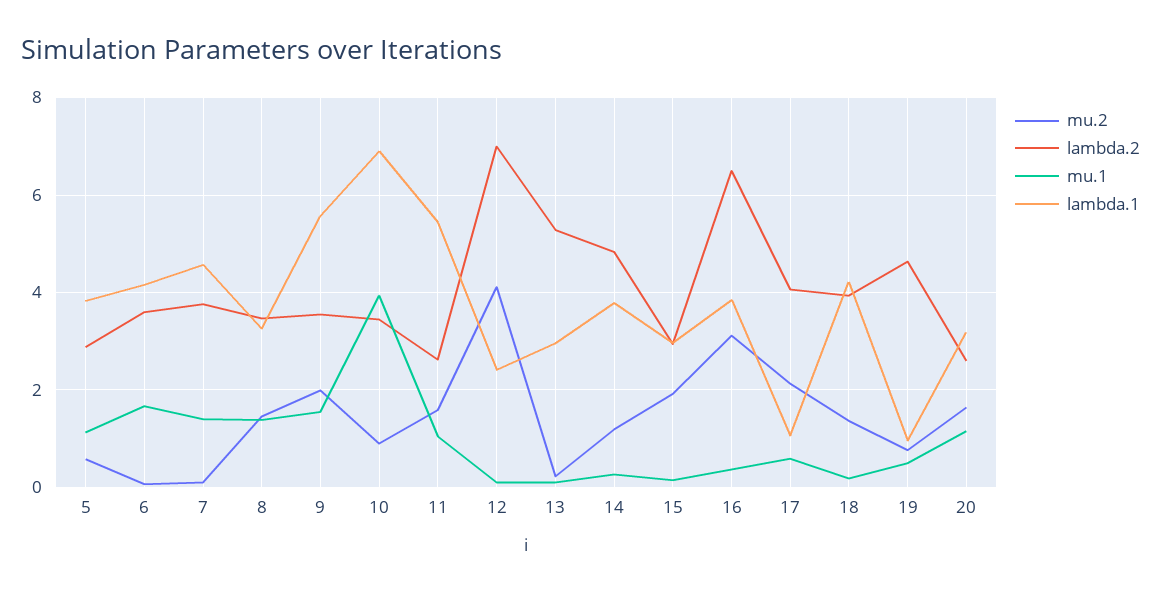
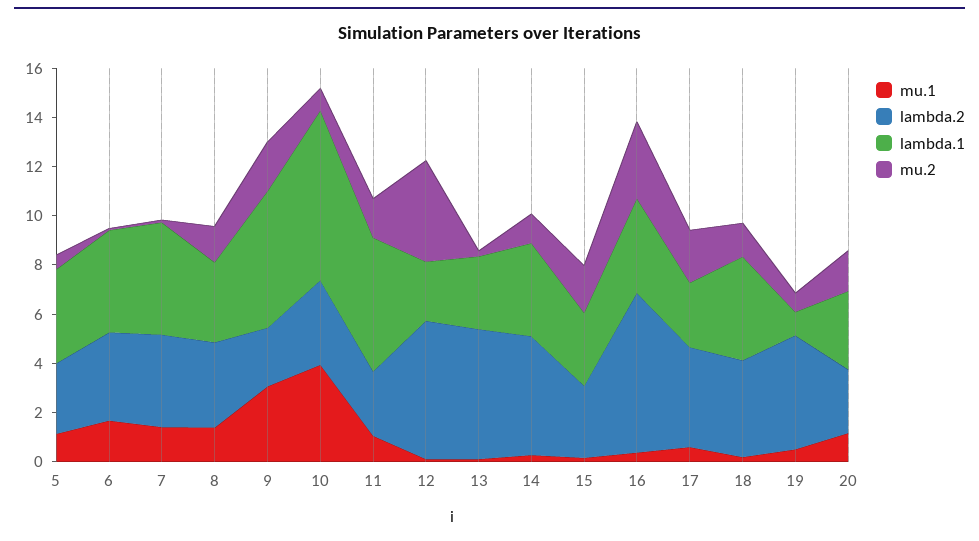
  {
    "mu.2": {
      "5": 0.6,
      "6": 0,
      "7": 0.2,
      "8": 1.4,
      "9": 2,
      "10": 0.8,
      "11": 1.6,
      "12": 4.2,
      "13": 0.2,
      "14": 1.2,
      "15": 2,
      "16": 3.2,
      "17": 2.2,
      "18": 1.4,
      "19": 0.8,
      "20": 1.6
    },
    "lambda.2": {
      "5": 2.8,
      "6": 3.6,
      "7": 3.8,
      "8": 3.4,
-     "9": 3.6,
+     "9": 2.5,
      "10": 3.4,
      "11": 2.6,
-     "12": 7,
+     "12": 5.5,
      "13": 5.2,
      "14": 4.8,
      "15": 3,
      "16": 6.4,
      "17": 4,
      "18": 4,
      "19": 4.6,
      "20": 2.6
    },
    "mu.1": {
      "5": 1.2,
      "6": 1.6,
      "7": 1.4,
      "8": 1.4,
-     "9": 1.6,
+     "9": 3,
      "10": 4,
      "11": 1,
      "12": 0.2,
      "13": 0.2,
      "14": 0.2,
      "15": 0.2,
      "16": 0.4,
      "17": 0.6,
      "18": 0.2,
      "19": 0.4,
      "20": 1.2
    },
    "lambda.1": {
      "5": 3.8,
      "6": 4.2,
      "7": 4.6,
      "8": 3.2,
      "9": 5.6,
      "10": 7,
      "11": 5.4,
      "12": 2.4,
      "13": 3,
      "14": 3.8,
      "15": 3,
      "16": 3.8,
-     "17": 1,
+     "17": 2.5,
      "18": 4.2,
      "19": 1,
      "20": 3.2
    }
  }

